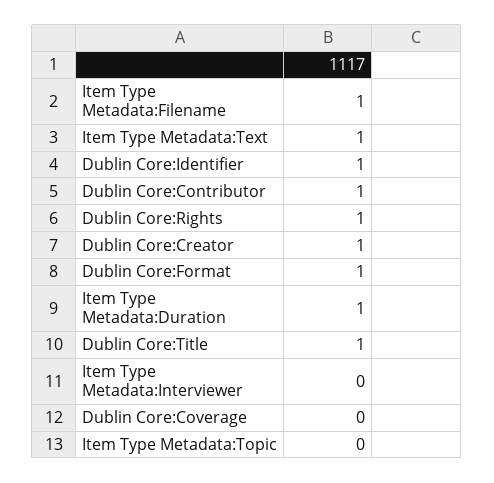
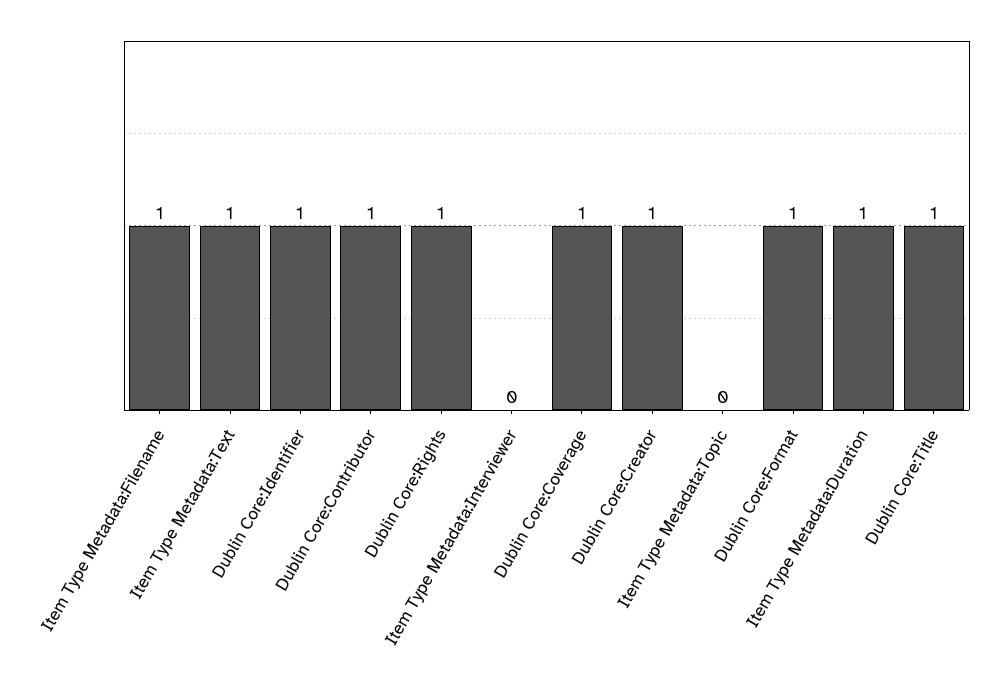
  {
    "Item Type Metadata:Filename": 1,
    "Item Type Metadata:Text": 1,
    "Dublin Core:Identifier": 1,
    "Dublin Core:Contributor": 1,
    "Dublin Core:Rights": 1,
    "Dublin Core:Creator": 1,
    "Dublin Core:Format": 1,
    "Item Type Metadata:Duration": 1,
    "Dublin Core:Title": 1,
    "Item Type Metadata:Interviewer": 0,
-   "Dublin Core:Coverage": 0,
+   "Dublin Core:Coverage": 1,
    "Item Type Metadata:Topic": 0
  }

